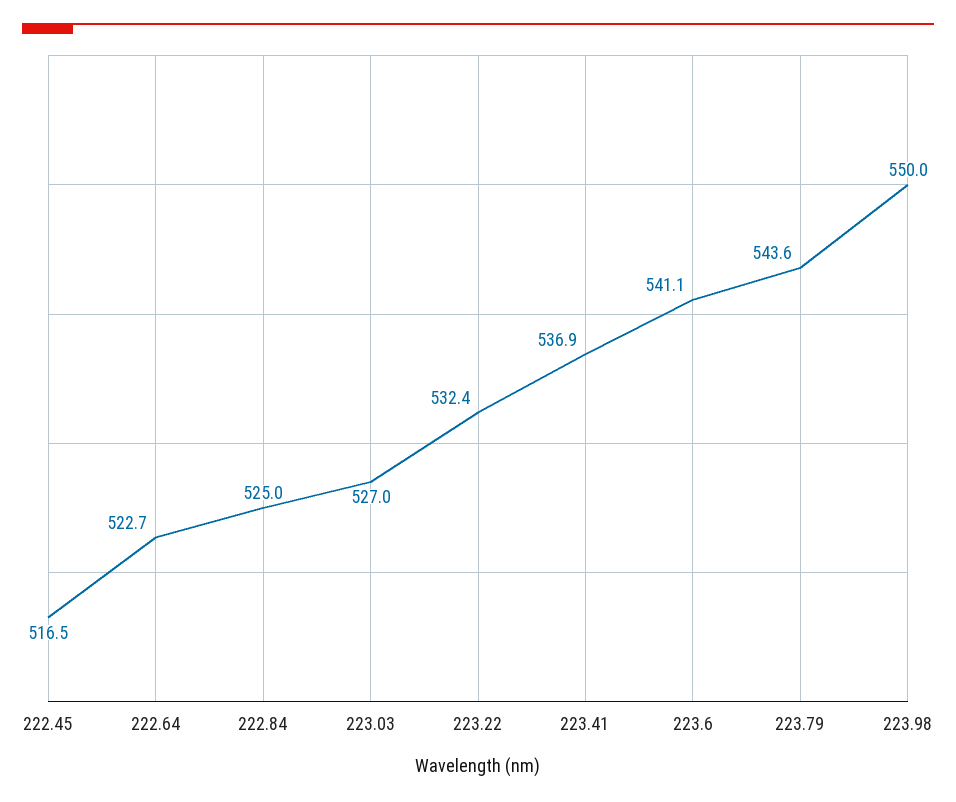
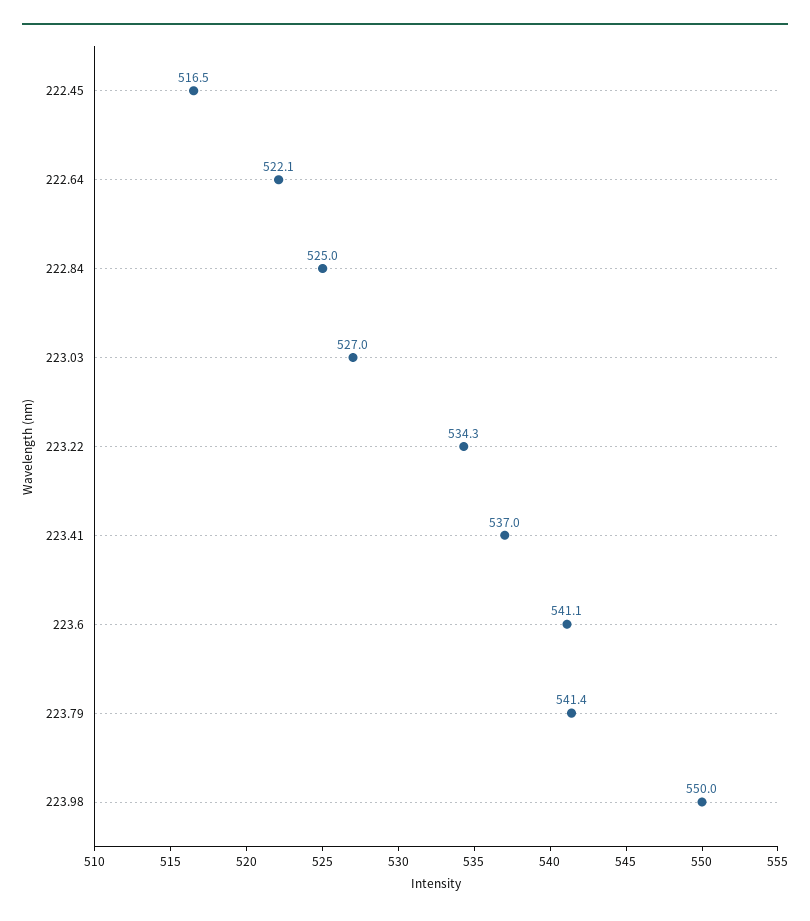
  {
    "222.45": 516.5,
-   "222.64": 522.7,
+   "222.64": 522.1,
    "222.84": 525,
    "223.03": 527,
-   "223.22": 532.4,
+   "223.22": 534.3,
-   "223.41": 536.9,
+   "223.41": 537,
    "223.6": 541.1,
-   "223.79": 543.6,
+   "223.79": 541.4,
    "223.98": 550
  }

